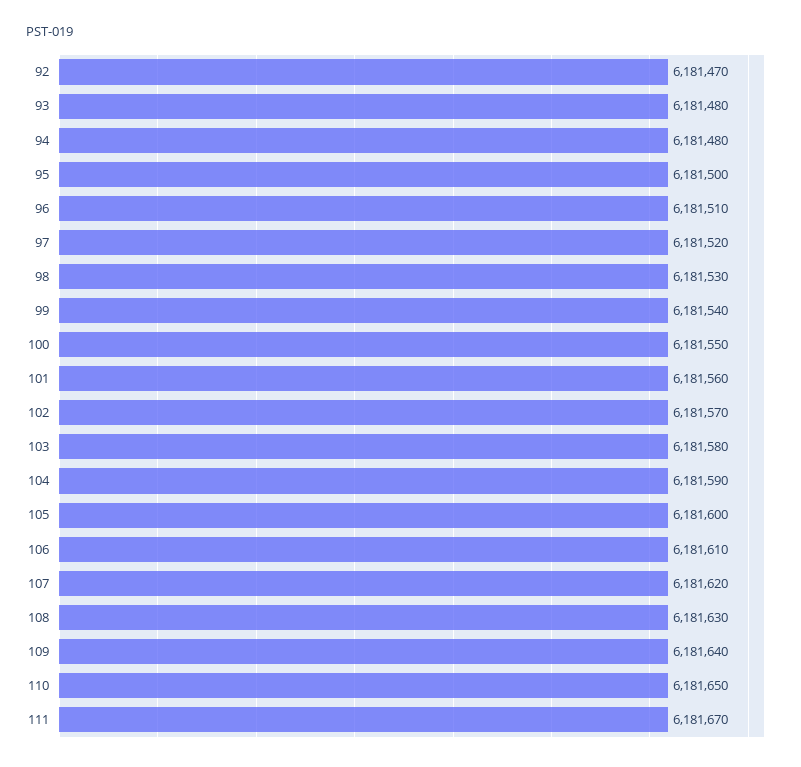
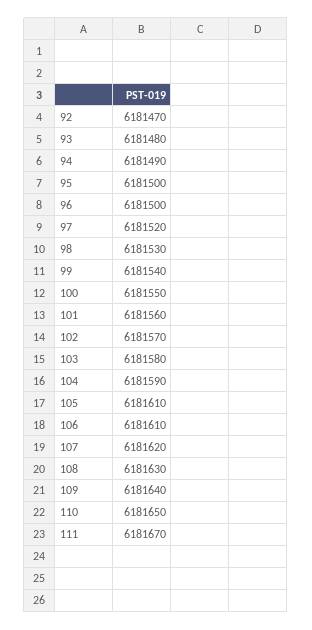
  {
    "92": 6181470,
    "93": 6181480,
-   "94": 6181480,
+   "94": 6181490,
    "95": 6181500,
-   "96": 6181510,
+   "96": 6181500,
    "97": 6181520,
    "98": 6181530,
    "99": 6181540,
    "100": 6181550,
    "101": 6181560,
    "102": 6181570,
    "103": 6181580,
    "104": 6181590,
-   "105": 6181600,
+   "105": 6181610,
    "106": 6181610,
    "107": 6181620,
    "108": 6181630,
    "109": 6181640,
    "110": 6181650,
    "111": 6181670
  }

